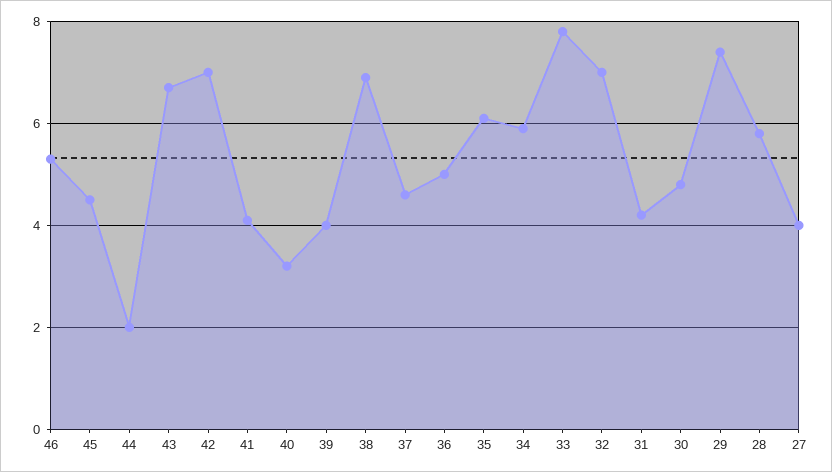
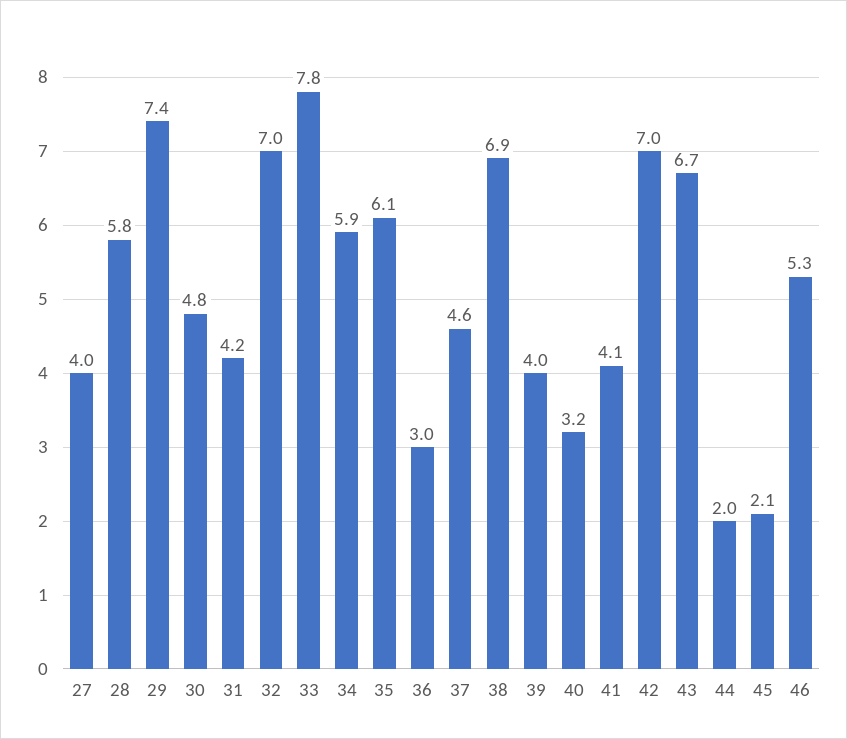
  {
    "46": 5.3,
-   "45": 4.5,
+   "45": 2.1,
    "44": 2,
    "43": 6.7,
    "42": 7,
    "41": 4.1,
    "40": 3.2,
    "39": 4,
    "38": 6.9,
    "37": 4.6,
-   "36": 5,
+   "36": 3,
    "35": 6.1,
    "34": 5.9,
    "33": 7.8,
    "32": 7,
    "31": 4.2,
    "30": 4.8,
    "29": 7.4,
    "28": 5.8,
    "27": 4
  }

